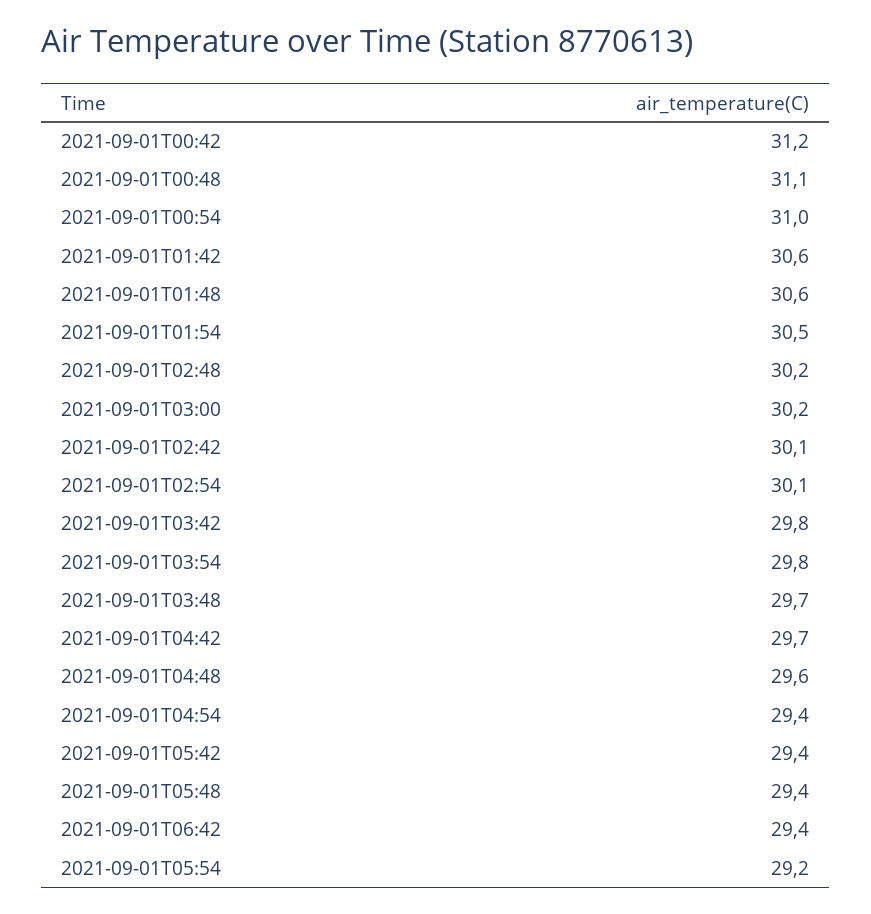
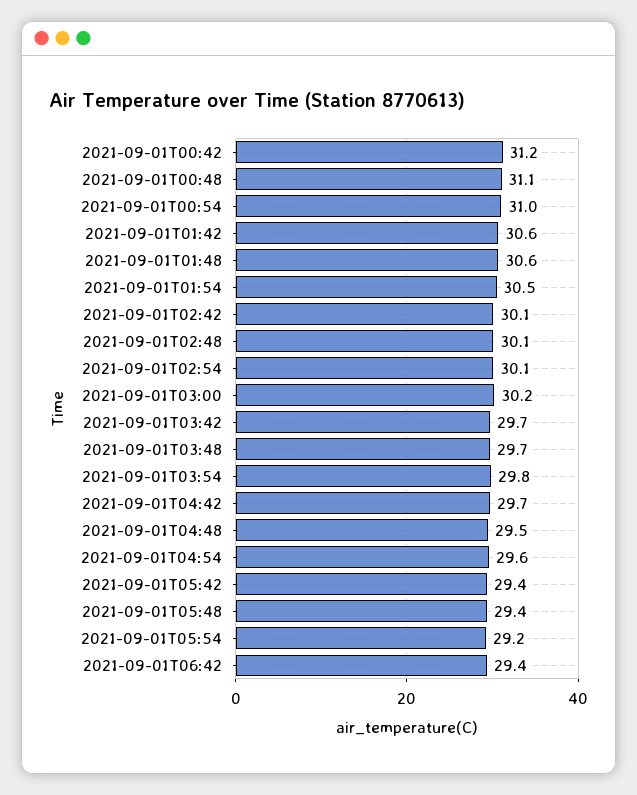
  {
    "2021-09-01T00:42": 31.2,
    "2021-09-01T00:48": 31.1,
    "2021-09-01T00:54": 31,
    "2021-09-01T01:42": 30.6,
    "2021-09-01T01:48": 30.6,
    "2021-09-01T01:54": 30.5,
-   "2021-09-01T02:48": 30.2,
+   "2021-09-01T02:48": 30.1,
    "2021-09-01T03:00": 30.2,
    "2021-09-01T02:42": 30.1,
    "2021-09-01T02:54": 30.1,
-   "2021-09-01T03:42": 29.8,
+   "2021-09-01T03:42": 29.7,
    "2021-09-01T03:54": 29.8,
    "2021-09-01T03:48": 29.7,
    "2021-09-01T04:42": 29.7,
-   "2021-09-01T04:48": 29.6,
+   "2021-09-01T04:48": 29.5,
-   "2021-09-01T04:54": 29.4,
+   "2021-09-01T04:54": 29.6,
    "2021-09-01T05:42": 29.4,
    "2021-09-01T05:48": 29.4,
    "2021-09-01T06:42": 29.4,
    "2021-09-01T05:54": 29.2
  }

